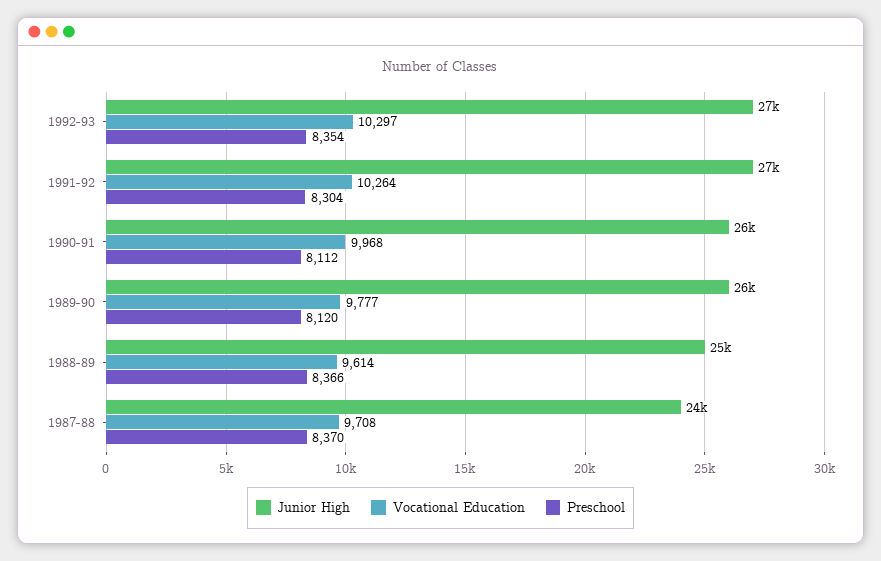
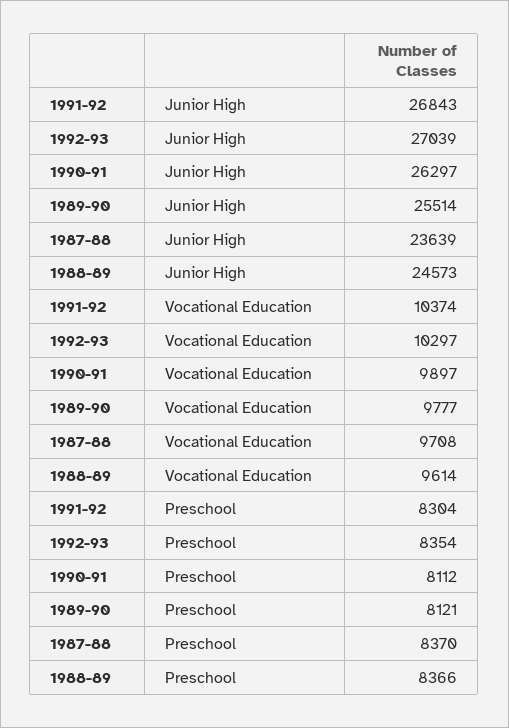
  {
    "Junior High": {
      "1992-93": 27039,
      "1991-92": 26843,
      "1990-91": 26297,
      "1989-90": 25514,
      "1988-89": 24573,
      "1987-88": 23639
    },
    "Vocational Education": {
      "1992-93": 10297,
-     "1991-92": 10264,
+     "1991-92": 10374,
-     "1990-91": 9968,
+     "1990-91": 9897,
      "1989-90": 9777,
      "1988-89": 9614,
      "1987-88": 9708
    },
    "Preschool": {
      "1992-93": 8354,
      "1991-92": 8304,
      "1990-91": 8112,
-     "1989-90": 8120,
+     "1989-90": 8121,
      "1988-89": 8366,
      "1987-88": 8370
    }
  }

